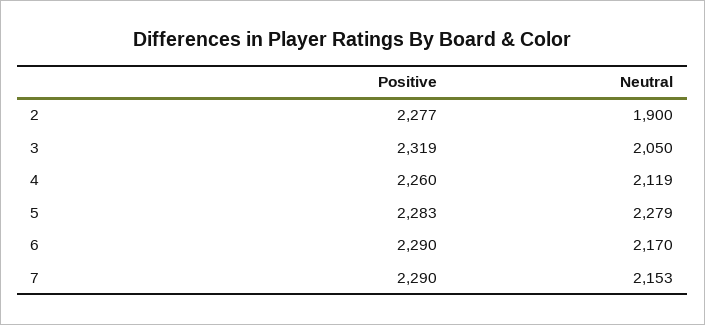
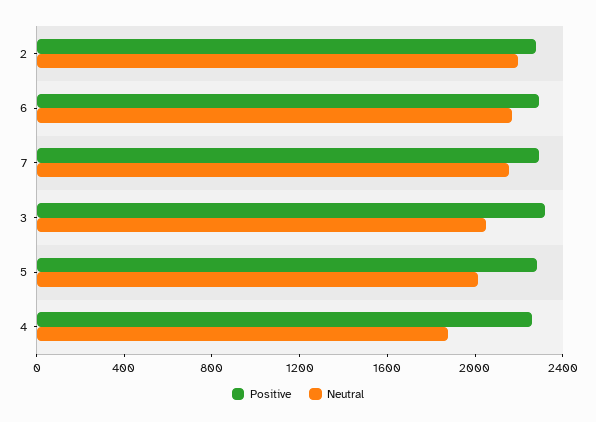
  {
    "Positive": {
      "2": 2277,
      "3": 2319,
      "4": 2260,
      "5": 2283,
      "6": 2290,
      "7": 2290
    },
    "Neutral": {
-     "2": 1900,
+     "2": 2200,
      "3": 2050,
-     "4": 2119,
+     "4": 1900,
-     "5": 2279,
+     "5": 2000,
      "6": 2170,
      "7": 2153
    }
  }

